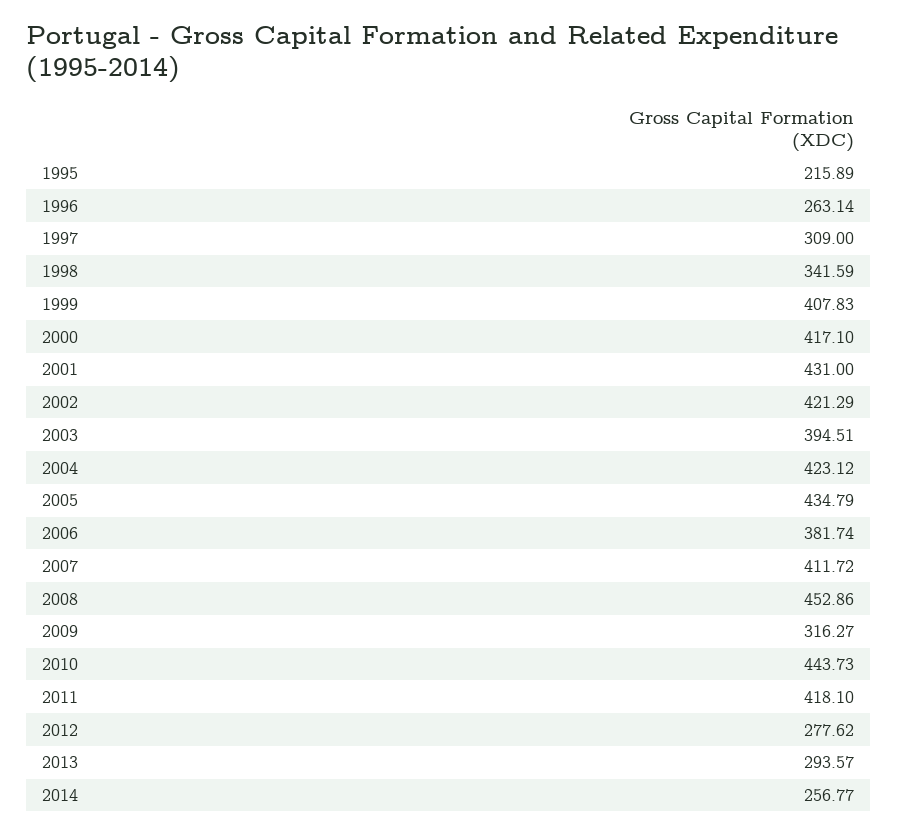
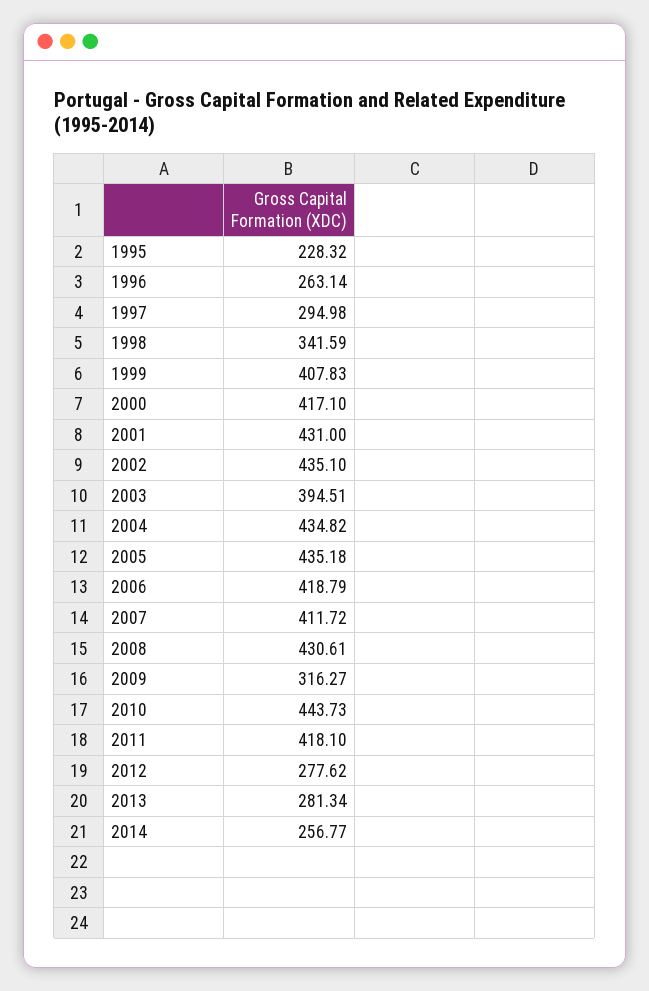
  {
-   "1995": 215.89,
+   "1995": 228.32,
    "1996": 263.14,
-   "1997": 309,
+   "1997": 294.98,
    "1998": 341.59,
    "1999": 407.83,
    "2000": 417.1,
    "2001": 431,
-   "2002": 421.29,
+   "2002": 435.1,
    "2003": 394.51,
-   "2004": 423.12,
+   "2004": 434.82,
-   "2005": 434.79,
+   "2005": 435.18,
-   "2006": 381.74,
+   "2006": 418.79,
    "2007": 411.72,
-   "2008": 452.86,
+   "2008": 430.61,
    "2009": 316.27,
    "2010": 443.73,
    "2011": 418.1,
    "2012": 277.62,
-   "2013": 293.57,
+   "2013": 281.34,
    "2014": 256.77
  }

